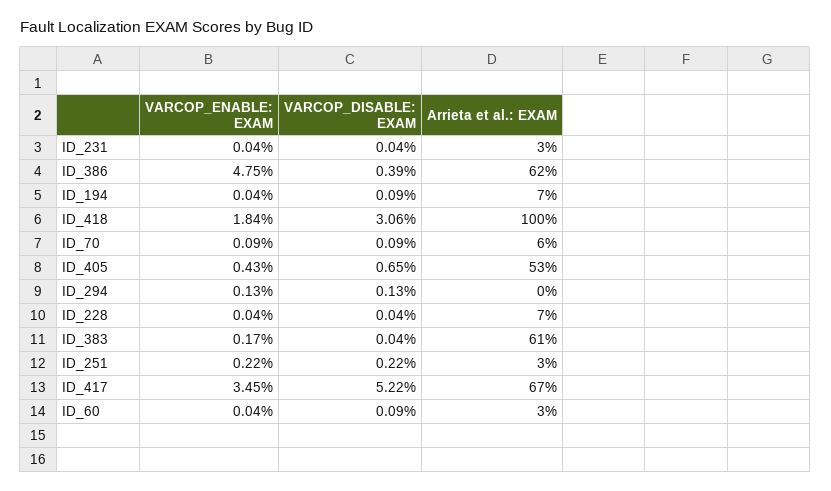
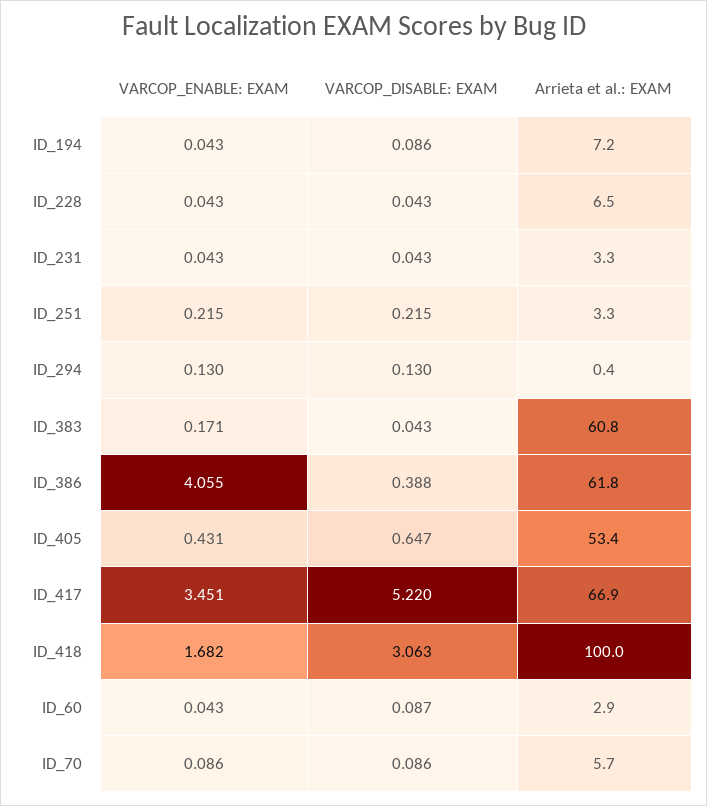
  {
    "VARCOP_ENABLE: EXAM": {
      "ID_231": 0.043,
-     "ID_386": 4.75,
+     "ID_386": 4.055,
      "ID_194": 0.043,
-     "ID_418": 1.84,
+     "ID_418": 1.682,
      "ID_70": 0.086,
      "ID_405": 0.431,
      "ID_294": 0.13,
      "ID_228": 0.043,
      "ID_383": 0.171,
      "ID_251": 0.215,
      "ID_417": 3.451,
      "ID_60": 0.043
    },
    "VARCOP_DISABLE: EXAM": {
      "ID_231": 0.043,
      "ID_386": 0.388,
      "ID_194": 0.086,
      "ID_418": 3.063,
      "ID_70": 0.086,
      "ID_405": 0.647,
      "ID_294": 0.13,
      "ID_228": 0.043,
      "ID_383": 0.043,
      "ID_251": 0.215,
      "ID_417": 5.22,
      "ID_60": 0.087
    },
    "Arrieta et al.: EXAM": {
      "ID_231": 3.3,
      "ID_386": 61.8,
      "ID_194": 7.2,
      "ID_418": 100,
      "ID_70": 5.7,
      "ID_405": 53.4,
      "ID_294": 0.4,
      "ID_228": 6.5,
      "ID_383": 60.8,
      "ID_251": 3.3,
      "ID_417": 66.9,
      "ID_60": 2.9
    }
  }

